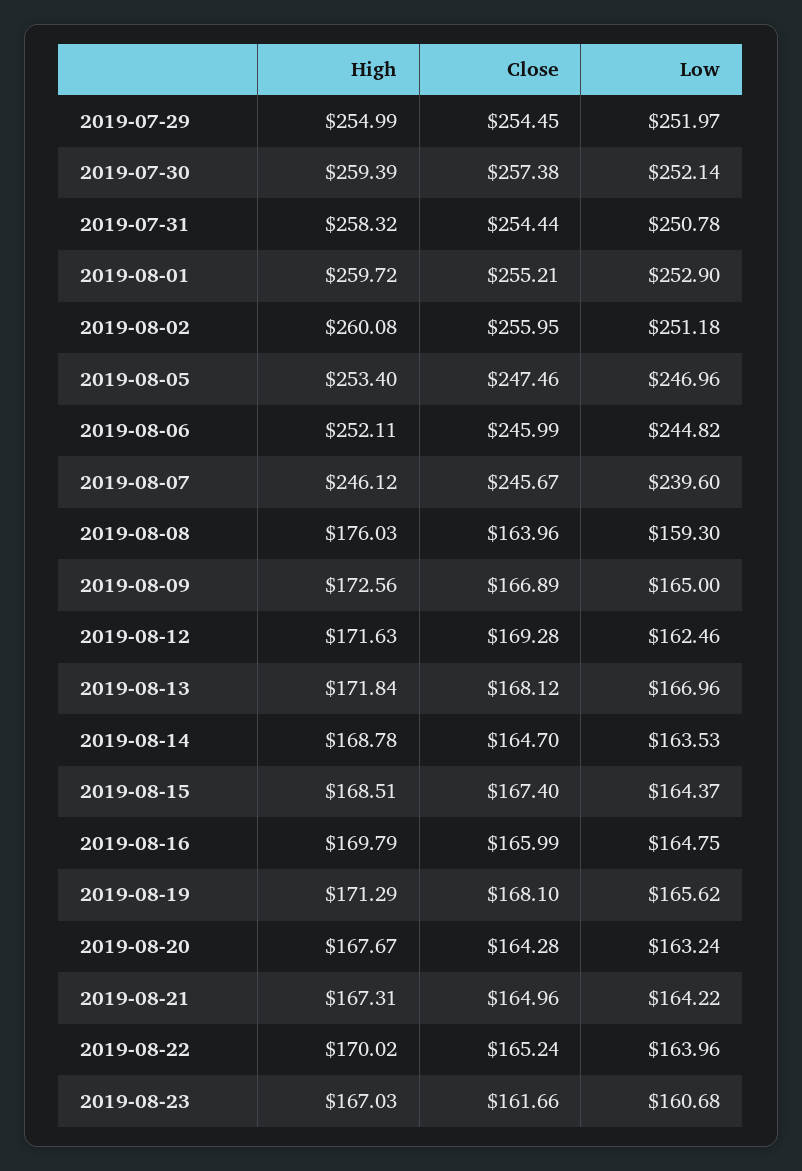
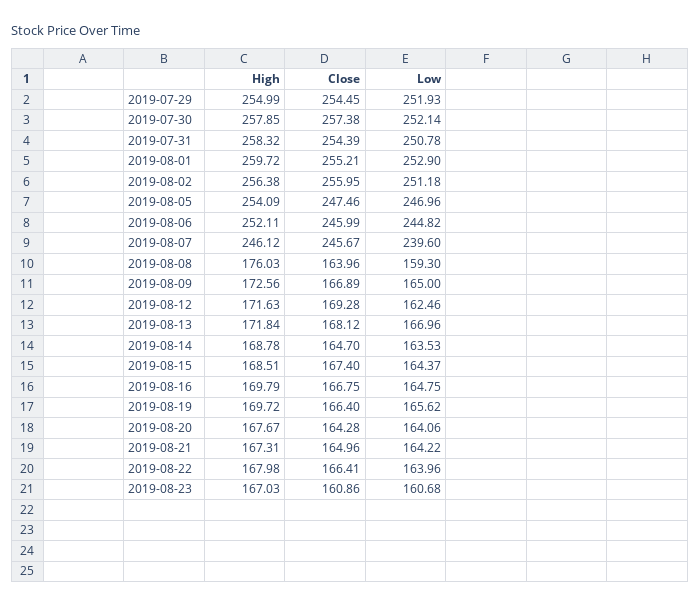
  {
    "High": {
      "2019-07-29": 254.99,
-     "2019-07-30": 259.39,
+     "2019-07-30": 257.85,
      "2019-07-31": 258.32,
      "2019-08-01": 259.72,
-     "2019-08-02": 260.08,
+     "2019-08-02": 256.38,
-     "2019-08-05": 253.4,
+     "2019-08-05": 254.09,
      "2019-08-06": 252.11,
      "2019-08-07": 246.12,
      "2019-08-08": 176.03,
      "2019-08-09": 172.56,
      "2019-08-12": 171.63,
      "2019-08-13": 171.84,
      "2019-08-14": 168.78,
      "2019-08-15": 168.51,
      "2019-08-16": 169.79,
-     "2019-08-19": 171.29,
+     "2019-08-19": 169.72,
      "2019-08-20": 167.67,
      "2019-08-21": 167.31,
-     "2019-08-22": 170.02,
+     "2019-08-22": 167.98,
      "2019-08-23": 167.03
    },
    "Close": {
      "2019-07-29": 254.45,
      "2019-07-30": 257.38,
-     "2019-07-31": 254.44,
+     "2019-07-31": 254.39,
      "2019-08-01": 255.21,
      "2019-08-02": 255.95,
      "2019-08-05": 247.46,
      "2019-08-06": 245.99,
      "2019-08-07": 245.67,
      "2019-08-08": 163.96,
      "2019-08-09": 166.89,
      "2019-08-12": 169.28,
      "2019-08-13": 168.12,
      "2019-08-14": 164.7,
      "2019-08-15": 167.4,
-     "2019-08-16": 165.99,
+     "2019-08-16": 166.75,
-     "2019-08-19": 168.1,
+     "2019-08-19": 166.4,
      "2019-08-20": 164.28,
      "2019-08-21": 164.96,
-     "2019-08-22": 165.24,
+     "2019-08-22": 166.41,
-     "2019-08-23": 161.66
+     "2019-08-23": 160.86
    },
    "Low": {
-     "2019-07-29": 251.97,
+     "2019-07-29": 251.93,
      "2019-07-30": 252.14,
      "2019-07-31": 250.78,
      "2019-08-01": 252.9,
      "2019-08-02": 251.18,
      "2019-08-05": 246.96,
      "2019-08-06": 244.82,
      "2019-08-07": 239.6,
      "2019-08-08": 159.3,
      "2019-08-09": 165,
      "2019-08-12": 162.46,
      "2019-08-13": 166.96,
      "2019-08-14": 163.53,
      "2019-08-15": 164.37,
      "2019-08-16": 164.75,
      "2019-08-19": 165.62,
-     "2019-08-20": 163.24,
+     "2019-08-20": 164.06,
      "2019-08-21": 164.22,
      "2019-08-22": 163.96,
      "2019-08-23": 160.68
    }
  }

